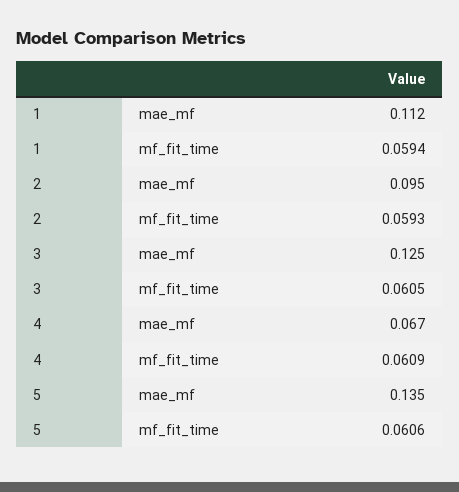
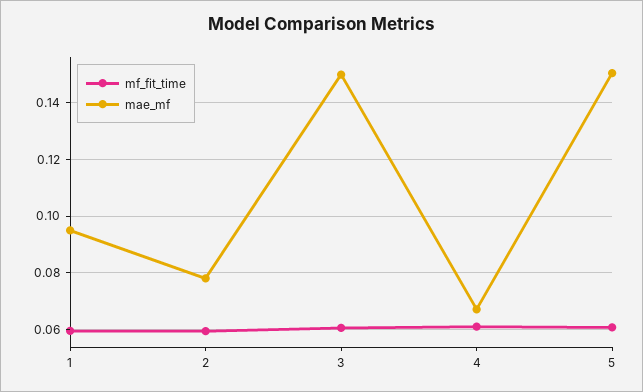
  {
    "mae_mf": {
-     "1": 0.112,
+     "1": 0.095,
-     "2": 0.095,
+     "2": 0.0775,
-     "3": 0.125,
+     "3": 0.15,
      "4": 0.067,
-     "5": 0.135
+     "5": 0.15
    },
    "mf_fit_time": {
      "1": 0.0594,
      "2": 0.0593,
      "3": 0.0605,
      "4": 0.0609,
      "5": 0.0606
    }
  }

